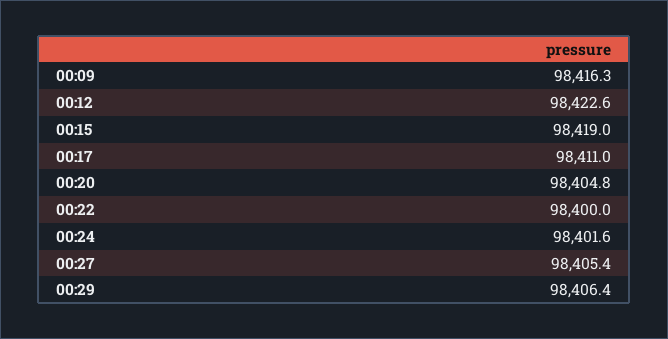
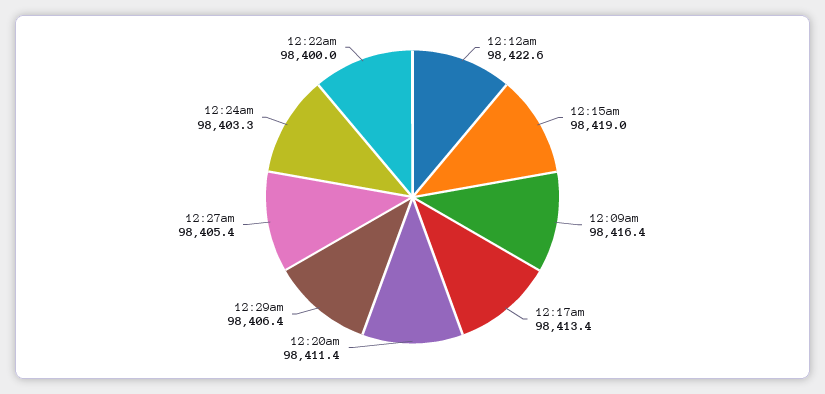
  {
-   "00:09": 98416.3,
+   "00:09": 98416.4,
    "00:12": 98422.6,
    "00:15": 98419,
-   "00:17": 98411,
+   "00:17": 98413.4,
-   "00:20": 98404.8,
+   "00:20": 98411.4,
    "00:22": 98400,
-   "00:24": 98401.6,
+   "00:24": 98403.3,
    "00:27": 98405.4,
    "00:29": 98406.4
  }

